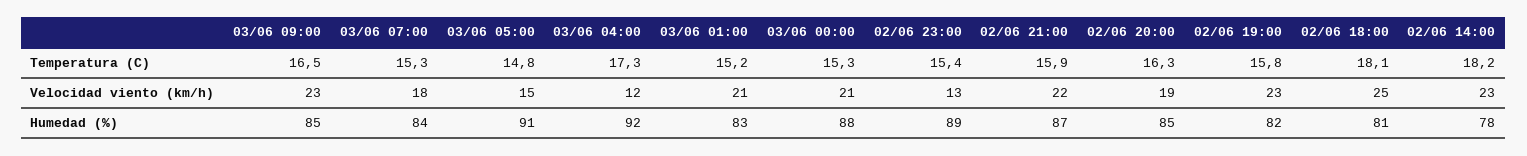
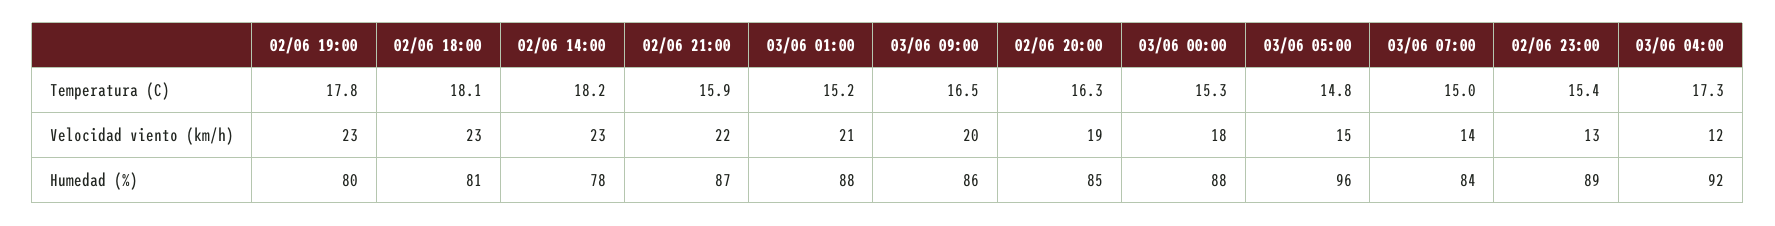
  {
    "03/06 09:00": {
      "Temperatura (C)": 16.5,
-     "Velocidad viento (km/h)": 23,
+     "Velocidad viento (km/h)": 20,
-     "Humedad (%)": 85
+     "Humedad (%)": 86
    },
    "03/06 07:00": {
-     "Temperatura (C)": 15.3,
+     "Temperatura (C)": 15,
-     "Velocidad viento (km/h)": 18,
+     "Velocidad viento (km/h)": 14,
      "Humedad (%)": 84
    },
    "03/06 05:00": {
      "Temperatura (C)": 14.8,
      "Velocidad viento (km/h)": 15,
-     "Humedad (%)": 91
+     "Humedad (%)": 96
    },
    "03/06 04:00": {
      "Temperatura (C)": 17.3,
      "Velocidad viento (km/h)": 12,
      "Humedad (%)": 92
    },
    "03/06 01:00": {
      "Temperatura (C)": 15.2,
      "Velocidad viento (km/h)": 21,
-     "Humedad (%)": 83
+     "Humedad (%)": 88
    },
    "03/06 00:00": {
      "Temperatura (C)": 15.3,
-     "Velocidad viento (km/h)": 21,
+     "Velocidad viento (km/h)": 18,
      "Humedad (%)": 88
    },
    "02/06 23:00": {
      "Temperatura (C)": 15.4,
      "Velocidad viento (km/h)": 13,
      "Humedad (%)": 89
    },
    "02/06 21:00": {
      "Temperatura (C)": 15.9,
      "Velocidad viento (km/h)": 22,
      "Humedad (%)": 87
    },
    "02/06 20:00": {
      "Temperatura (C)": 16.3,
      "Velocidad viento (km/h)": 19,
      "Humedad (%)": 85
    },
    "02/06 19:00": {
-     "Temperatura (C)": 15.8,
+     "Temperatura (C)": 17.8,
      "Velocidad viento (km/h)": 23,
-     "Humedad (%)": 82
+     "Humedad (%)": 80
    },
    "02/06 18:00": {
      "Temperatura (C)": 18.1,
-     "Velocidad viento (km/h)": 25,
+     "Velocidad viento (km/h)": 23,
      "Humedad (%)": 81
    },
    "02/06 14:00": {
      "Temperatura (C)": 18.2,
      "Velocidad viento (km/h)": 23,
      "Humedad (%)": 78
    }
  }

